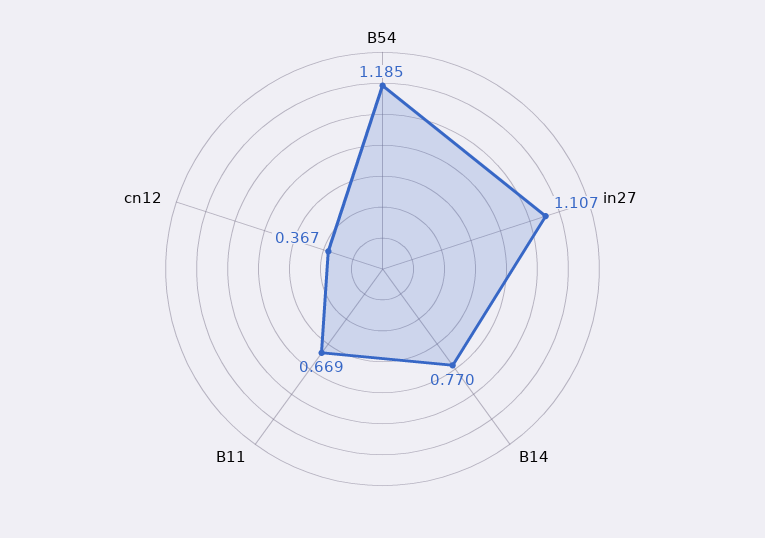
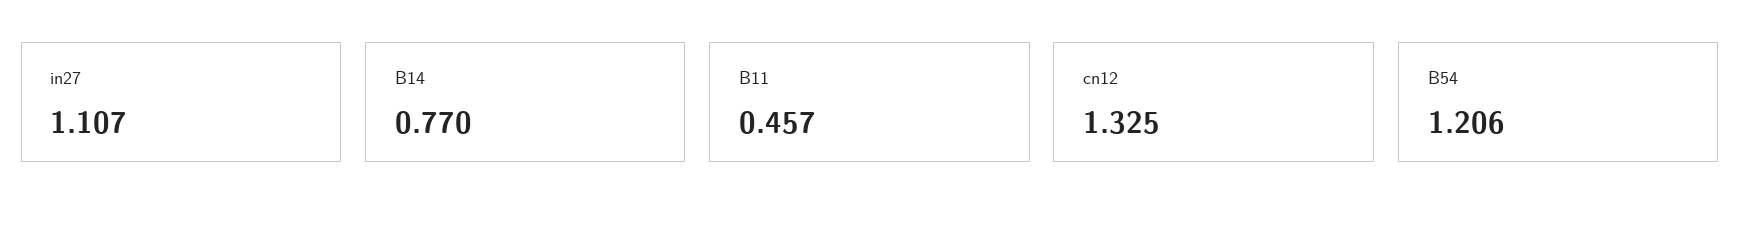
  {
-   "B54": 1.185,
+   "B54": 1.206,
    "in27": 1.107,
    "B14": 0.77,
-   "B11": 0.669,
+   "B11": 0.457,
-   "cn12": 0.367
+   "cn12": 1.325
  }

